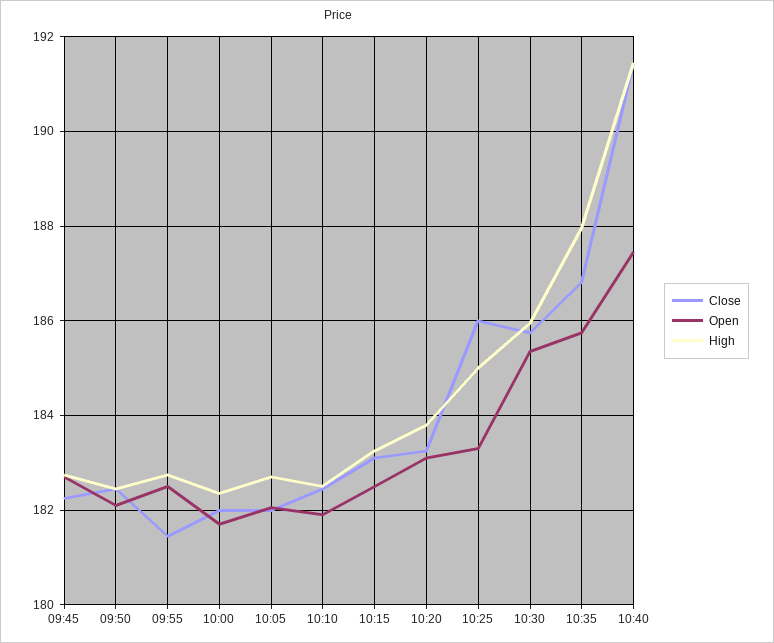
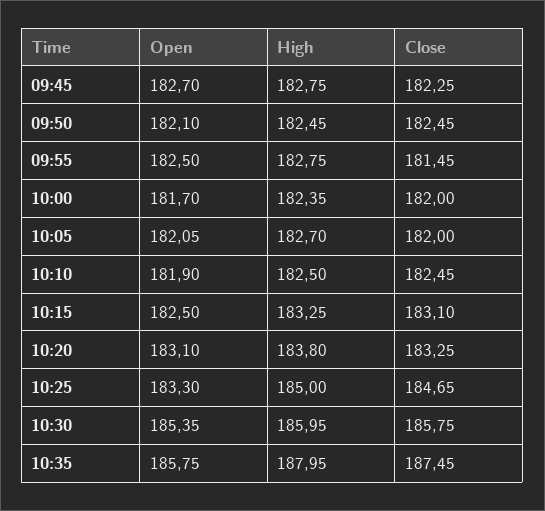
  {
    "Close": {
      "09:45": 182.25,
      "09:50": 182.45,
      "09:55": 181.45,
      "10:00": 182,
      "10:05": 182,
      "10:10": 182.45,
      "10:15": 183.1,
      "10:20": 183.25,
-     "10:25": 186,
+     "10:25": 184.65,
      "10:30": 185.75,
-     "10:35": 186.8,
+     "10:35": 187.45
-     "10:40": 191.4
    },
    "Open": {
      "09:45": 182.7,
      "09:50": 182.1,
      "09:55": 182.5,
      "10:00": 181.7,
      "10:05": 182.05,
      "10:10": 181.9,
      "10:15": 182.5,
      "10:20": 183.1,
      "10:25": 183.3,
      "10:30": 185.35,
-     "10:35": 185.75,
+     "10:35": 185.75
-     "10:40": 187.4
    },
    "High": {
      "09:45": 182.75,
      "09:50": 182.45,
      "09:55": 182.75,
      "10:00": 182.35,
      "10:05": 182.7,
      "10:10": 182.5,
      "10:15": 183.25,
      "10:20": 183.8,
      "10:25": 185,
      "10:30": 185.95,
-     "10:35": 187.95,
+     "10:35": 187.95
-     "10:40": 191.4
    }
  }

